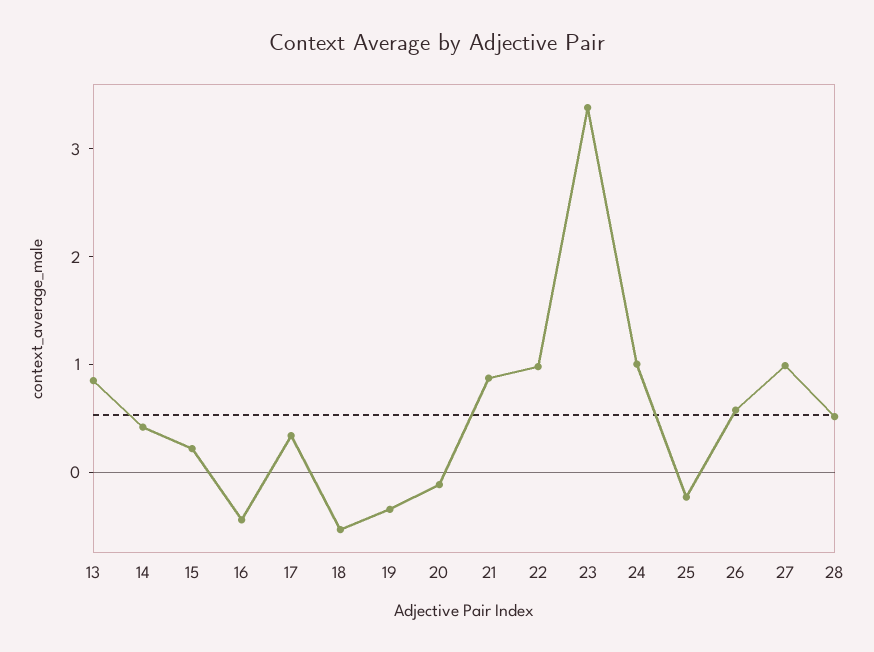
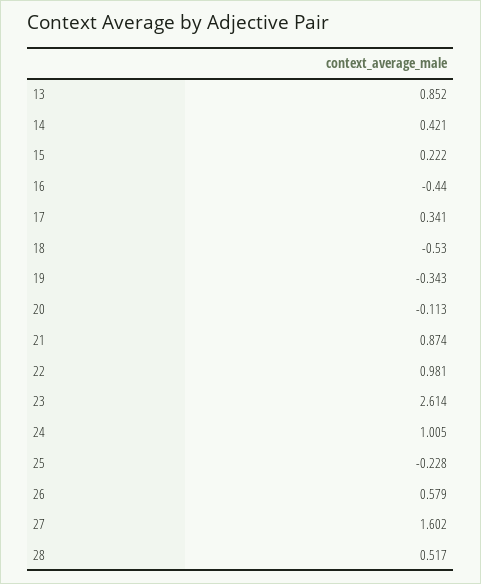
  {
    "13": 0.852,
    "14": 0.421,
    "15": 0.222,
    "16": -0.44,
    "17": 0.341,
    "18": -0.53,
    "19": -0.343,
    "20": -0.113,
    "21": 0.874,
    "22": 0.981,
-   "23": 3.4,
+   "23": 2.614,
    "24": 1.005,
    "25": -0.228,
    "26": 0.579,
-   "27": 1,
+   "27": 1.602,
    "28": 0.517
  }

